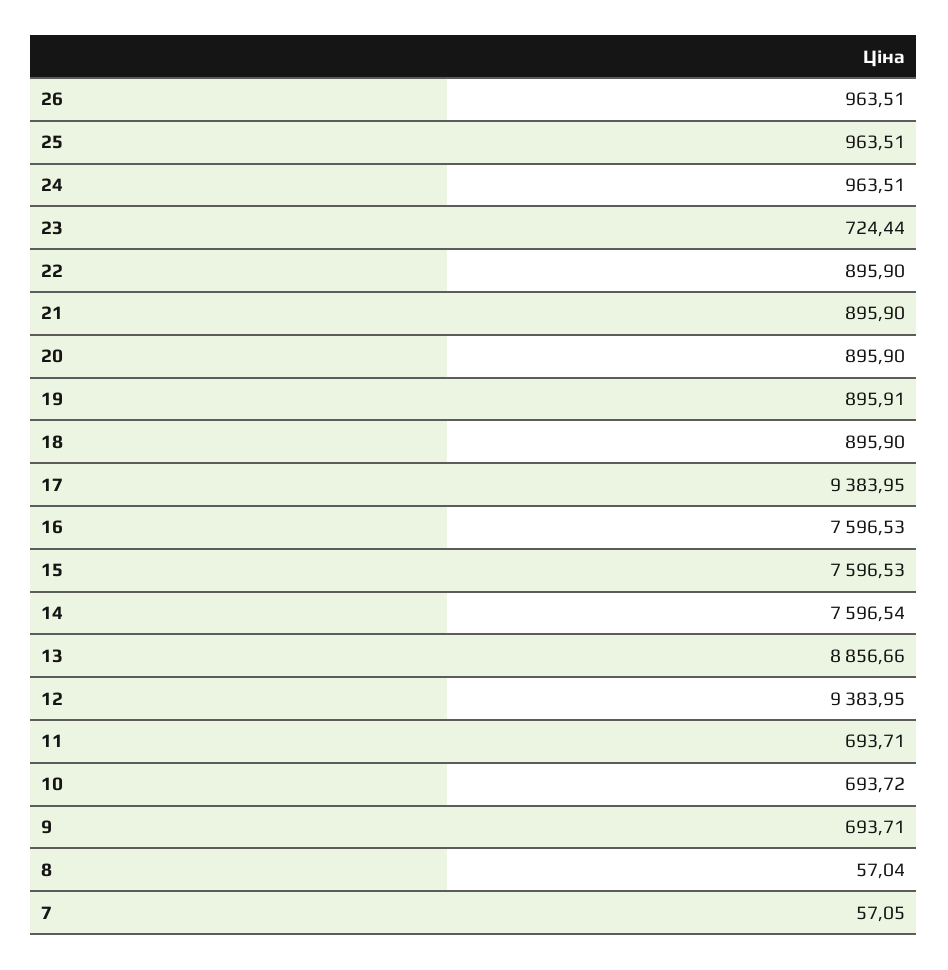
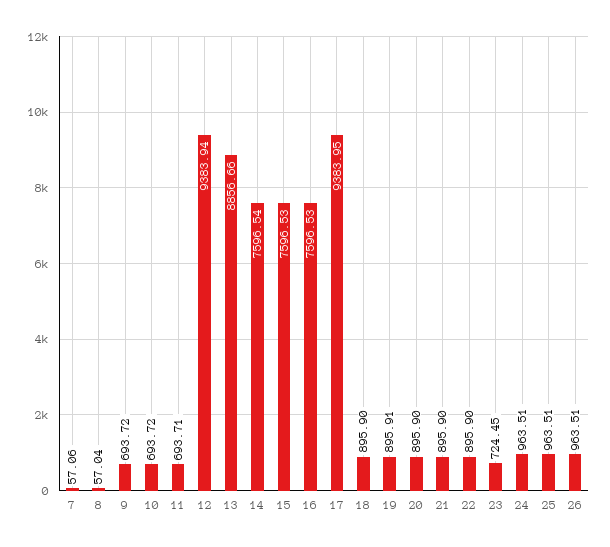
  {
    "26": 963.51,
    "25": 963.51,
    "24": 963.51,
-   "23": 724.44,
+   "23": 724.45,
    "22": 895.9,
    "21": 895.9,
    "20": 895.9,
    "19": 895.91,
    "18": 895.9,
    "17": 9383.95,
    "16": 7596.53,
    "15": 7596.53,
    "14": 7596.54,
    "13": 8856.66,
-   "12": 9383.95,
+   "12": 9383.94,
    "11": 693.71,
    "10": 693.72,
-   "9": 693.71,
+   "9": 693.72,
    "8": 57.04,
-   "7": 57.05
+   "7": 57.06
  }

